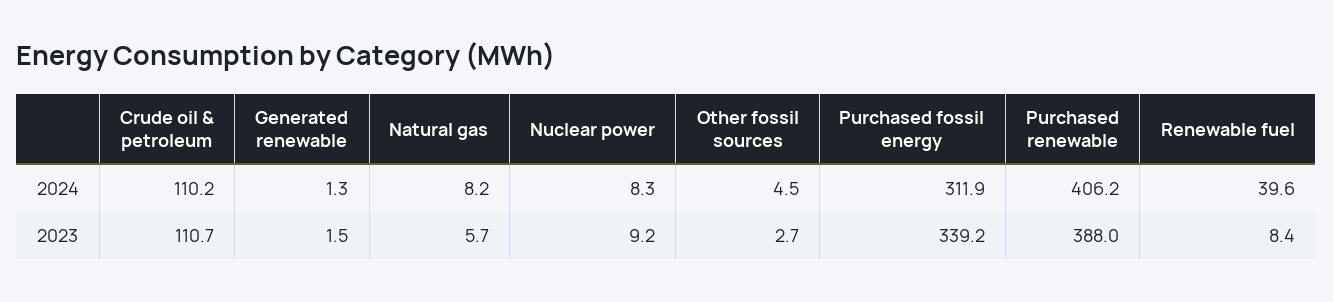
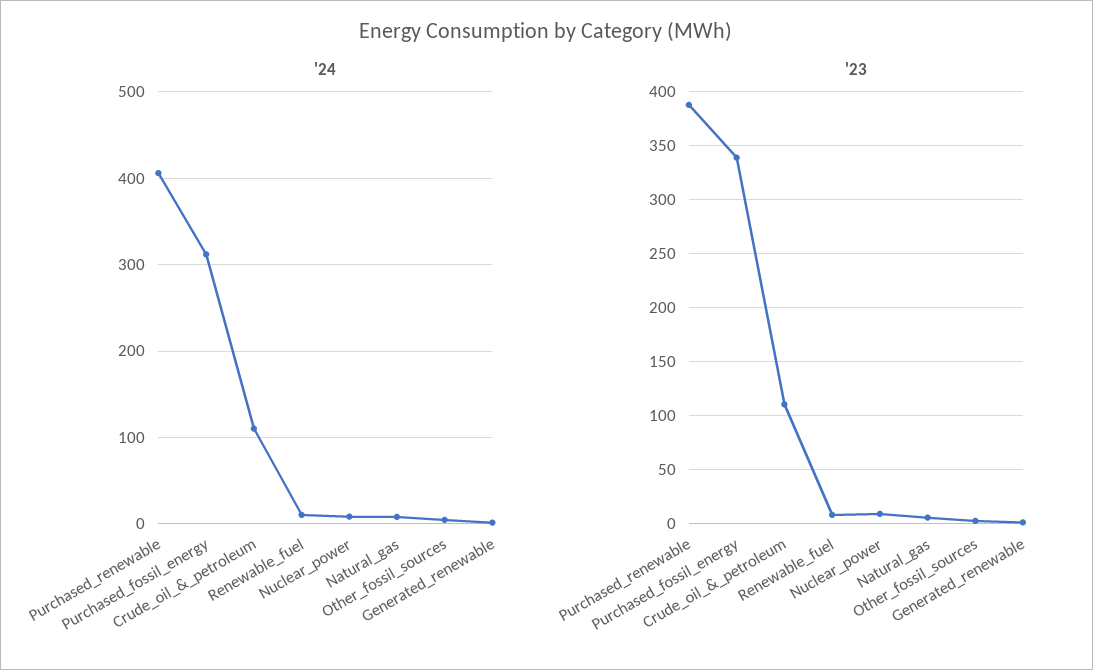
  {
    "2024": {
      "Crude oil & petroleum": 110.2,
      "Generated renewable": 1.3,
      "Natural gas": 8.2,
      "Nuclear power": 8.3,
      "Other fossil sources": 4.5,
      "Purchased fossil energy": 311.9,
      "Purchased renewable": 406.2,
-     "Renewable fuel": 39.6
+     "Renewable fuel": 10
    },
    "2023": {
      "Crude oil & petroleum": 110.7,
      "Generated renewable": 1.5,
      "Natural gas": 5.7,
      "Nuclear power": 9.2,
      "Other fossil sources": 2.7,
      "Purchased fossil energy": 339.2,
      "Purchased renewable": 388,
      "Renewable fuel": 8.4
    }
  }

